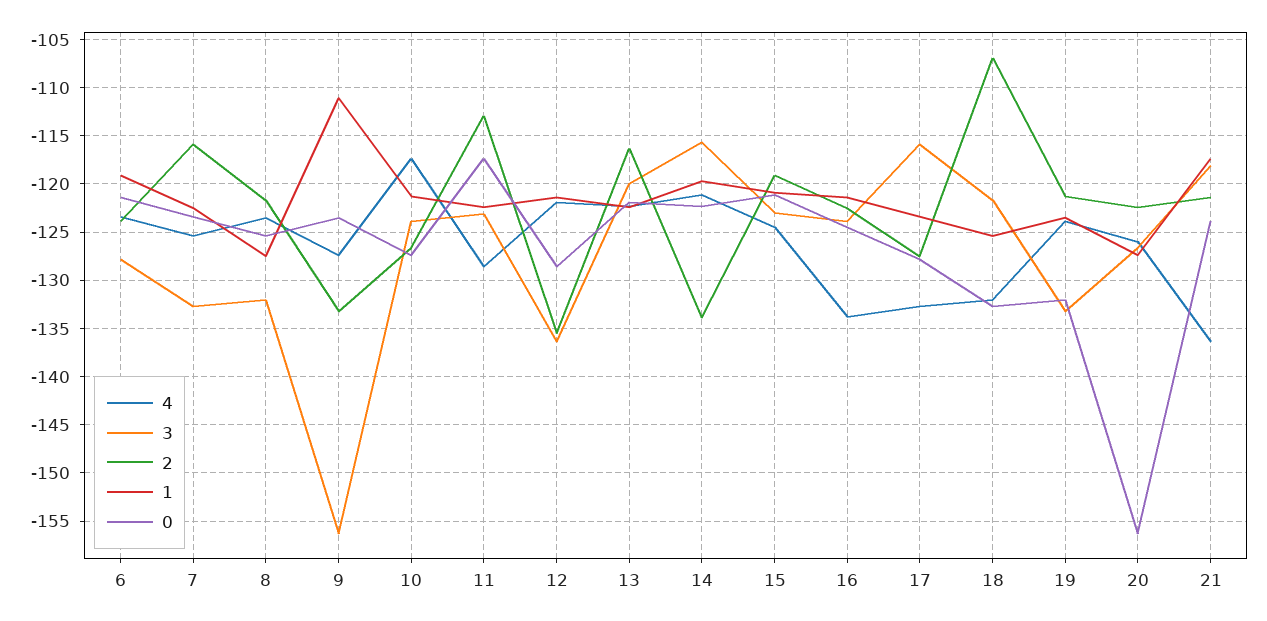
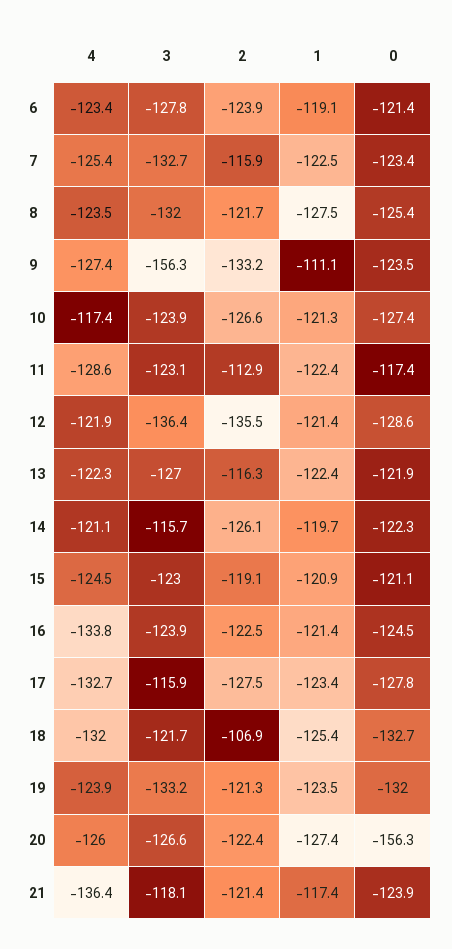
  {
    "4": {
      "6": -123.4,
      "7": -125.4,
      "8": -123.5,
      "9": -127.4,
      "10": -117.4,
      "11": -128.6,
      "12": -121.9,
      "13": -122.3,
      "14": -121.1,
      "15": -124.5,
      "16": -133.8,
      "17": -132.7,
      "18": -132,
      "19": -123.9,
      "20": -126,
      "21": -136.4
    },
    "3": {
      "6": -127.8,
      "7": -132.7,
      "8": -132,
      "9": -156.3,
      "10": -123.9,
      "11": -123.1,
      "12": -136.4,
-     "13": -120,
+     "13": -127,
      "14": -115.7,
      "15": -123,
      "16": -123.9,
      "17": -115.9,
      "18": -121.7,
      "19": -133.2,
      "20": -126.6,
      "21": -118.1
    },
    "2": {
      "6": -123.9,
      "7": -115.9,
      "8": -121.7,
      "9": -133.2,
      "10": -126.6,
      "11": -112.9,
      "12": -135.5,
      "13": -116.3,
-     "14": -134,
+     "14": -126.1,
      "15": -119.1,
      "16": -122.5,
      "17": -127.5,
      "18": -106.9,
      "19": -121.3,
      "20": -122.4,
      "21": -121.4
    },
    "1": {
      "6": -119.1,
      "7": -122.5,
      "8": -127.5,
      "9": -111.1,
      "10": -121.3,
      "11": -122.4,
      "12": -121.4,
      "13": -122.4,
      "14": -119.7,
      "15": -120.9,
      "16": -121.4,
      "17": -123.4,
      "18": -125.4,
      "19": -123.5,
      "20": -127.4,
      "21": -117.4
    },
    "0": {
      "6": -121.4,
      "7": -123.4,
      "8": -125.4,
      "9": -123.5,
      "10": -127.4,
      "11": -117.4,
      "12": -128.6,
      "13": -121.9,
      "14": -122.3,
      "15": -121.1,
      "16": -124.5,
      "17": -127.8,
      "18": -132.7,
      "19": -132,
      "20": -156.3,
      "21": -123.9
    }
  }

